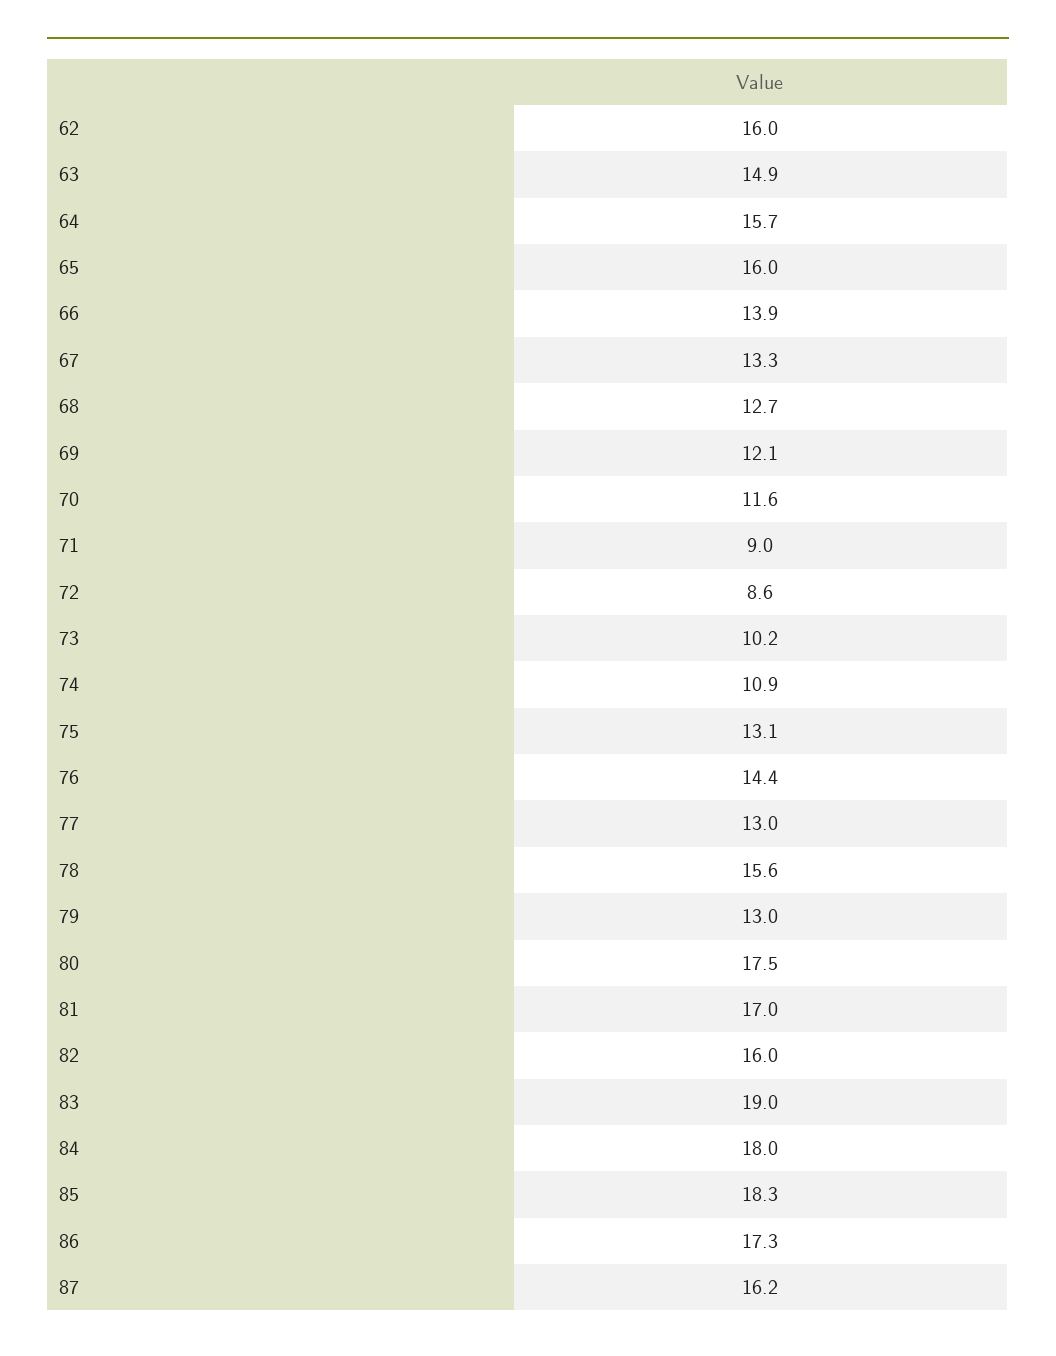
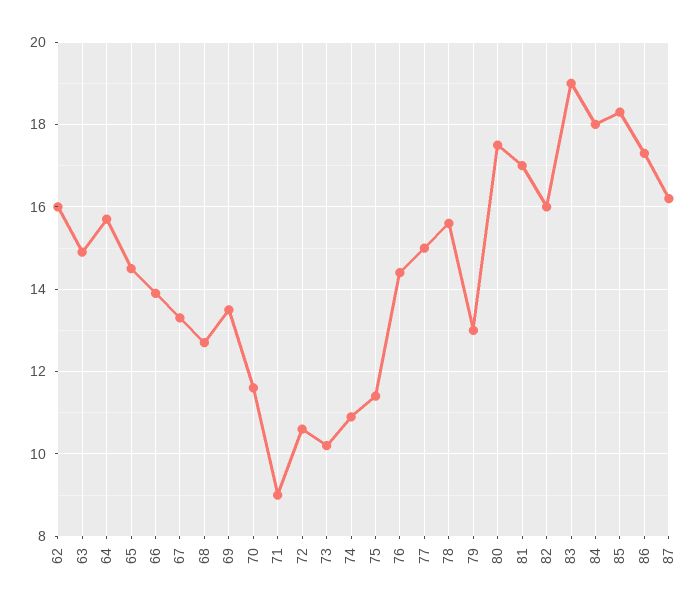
  {
    "62": 16,
    "63": 14.9,
    "64": 15.7,
-   "65": 16,
+   "65": 14.5,
    "66": 13.9,
    "67": 13.3,
    "68": 12.7,
-   "69": 12.1,
+   "69": 13.5,
    "70": 11.6,
    "71": 9,
-   "72": 8.6,
+   "72": 10.5,
    "73": 10.2,
    "74": 10.9,
-   "75": 13.1,
+   "75": 11.5,
    "76": 14.4,
-   "77": 13,
+   "77": 15,
    "78": 15.6,
    "79": 13,
    "80": 17.5,
    "81": 17,
    "82": 16,
    "83": 19,
    "84": 18,
    "85": 18.3,
    "86": 17.3,
    "87": 16.2
  }

